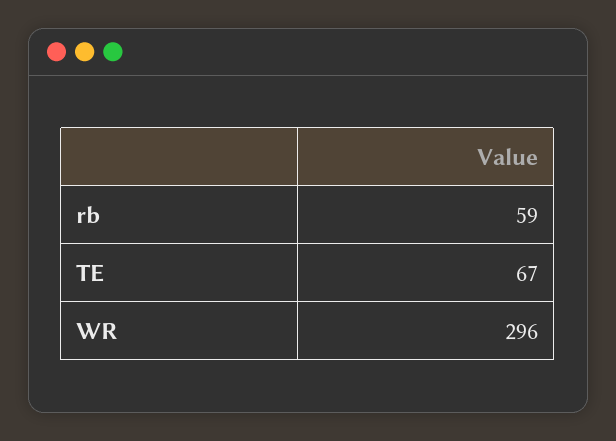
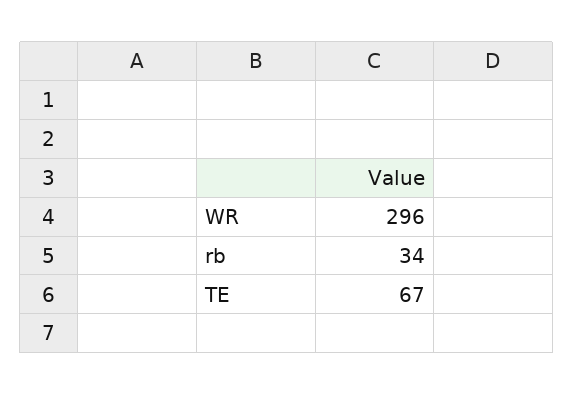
  {
-   "rb": 59,
+   "rb": 34,
    "TE": 67,
    "WR": 296
  }

